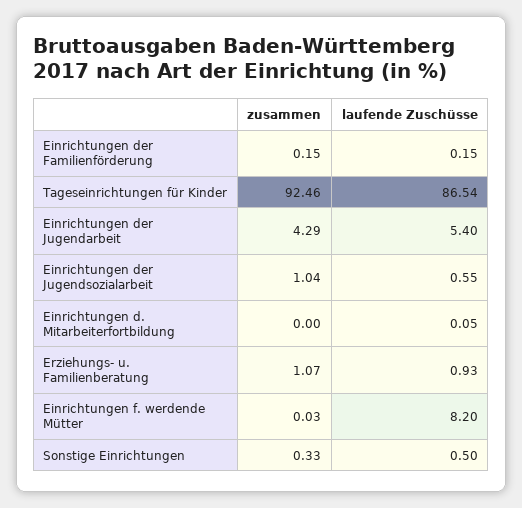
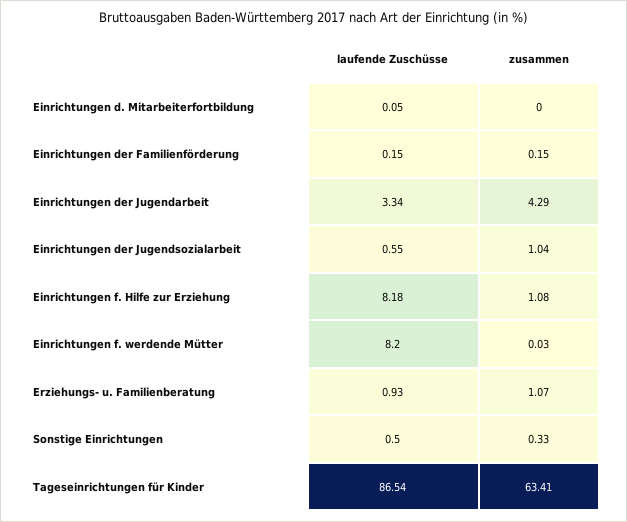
  {
    "zusammen": {
      "Einrichtungen der Familienförderung": 0.15,
-     "Tageseinrichtungen für Kinder": 92.46,
+     "Tageseinrichtungen für Kinder": 63.41,
      "Einrichtungen der Jugendarbeit": 4.29,
      "Einrichtungen der Jugendsozialarbeit": 1.04,
      "Einrichtungen d. Mitarbeiterfortbildung": 0,
      "Erziehungs- u. Familienberatung": 1.07,
      "Einrichtungen f. werdende Mütter": 0.03,
-     "Sonstige Einrichtungen": 0.33
+     "Sonstige Einrichtungen": 0.33,
+     "Einrichtungen f. Hilfe zur Erziehung": 1.08
    },
    "laufende Zuschüsse": {
      "Einrichtungen der Familienförderung": 0.15,
      "Tageseinrichtungen für Kinder": 86.54,
-     "Einrichtungen der Jugendarbeit": 5.4,
+     "Einrichtungen der Jugendarbeit": 3.34,
      "Einrichtungen der Jugendsozialarbeit": 0.55,
      "Einrichtungen d. Mitarbeiterfortbildung": 0.05,
      "Erziehungs- u. Familienberatung": 0.93,
      "Einrichtungen f. werdende Mütter": 8.2,
-     "Sonstige Einrichtungen": 0.5
+     "Sonstige Einrichtungen": 0.5,
+     "Einrichtungen f. Hilfe zur Erziehung": 8.18
    }
  }

